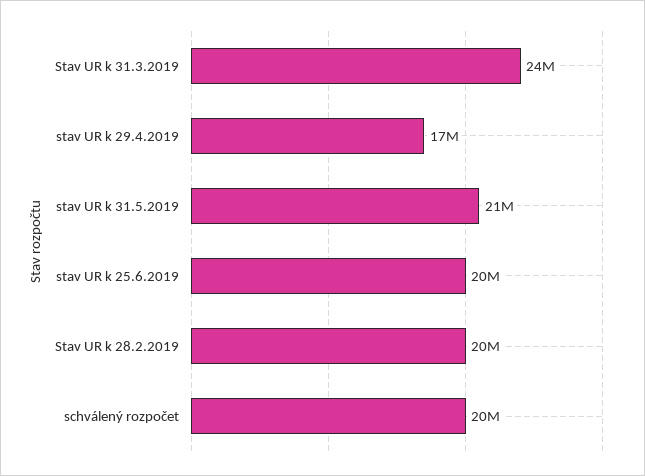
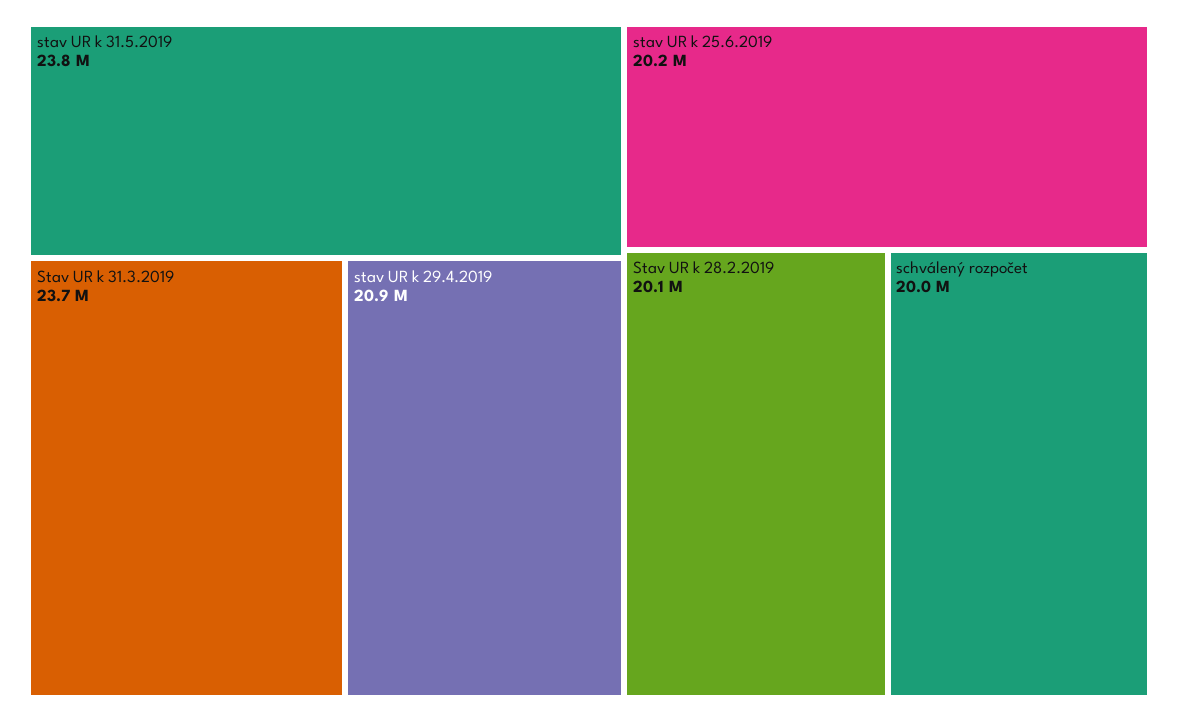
  {
    "Stav UR k 31.3.2019": 23700000,
-   "stav UR k 29.4.2019": 17000000,
+   "stav UR k 29.4.2019": 20900000,
-   "stav UR k 31.5.2019": 21000000,
+   "stav UR k 31.5.2019": 23800000,
    "stav UR k 25.6.2019": 20200000,
    "Stav UR k 28.2.2019": 20100000,
    "schválený rozpočet": 20000000
  }

